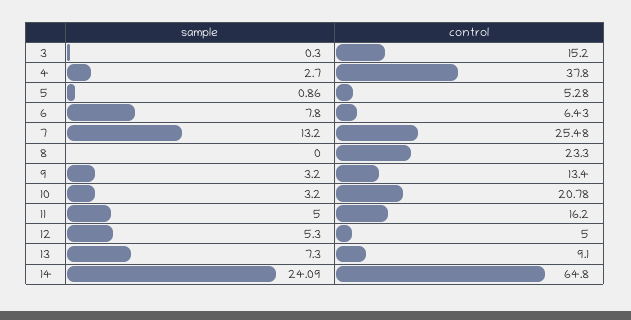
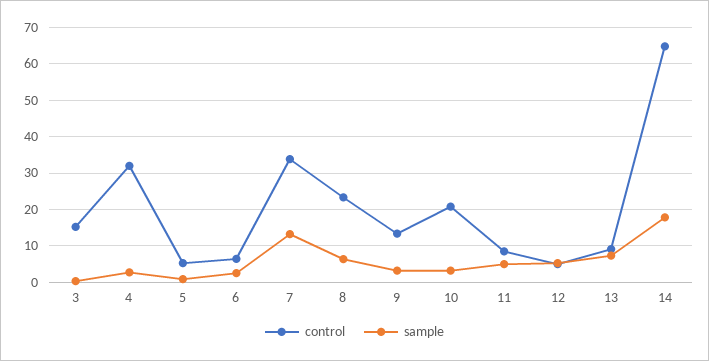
  {
    "sample": {
      "3": 0.3,
      "4": 2.7,
      "5": 0.86,
-     "6": 7.8,
+     "6": 2,
      "7": 13.2,
-     "8": 0,
+     "8": 6,
      "9": 3.2,
      "10": 3.2,
      "11": 5,
      "12": 5.3,
      "13": 7.3,
-     "14": 24.09
+     "14": 18
    },
    "control": {
      "3": 15.2,
-     "4": 37.8,
+     "4": 32,
      "5": 5.28,
      "6": 6.43,
-     "7": 25.48,
+     "7": 34,
      "8": 23.3,
      "9": 13.4,
      "10": 20.78,
-     "11": 16.2,
+     "11": 8,
      "12": 5,
      "13": 9.1,
      "14": 64.8
    }
  }

